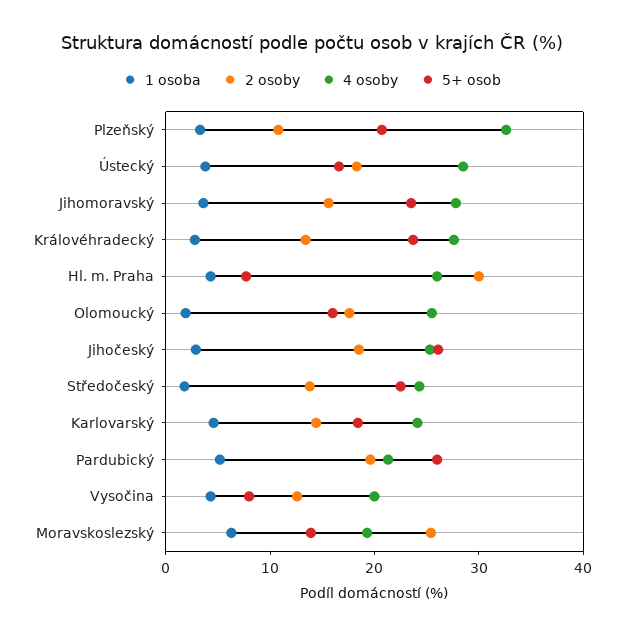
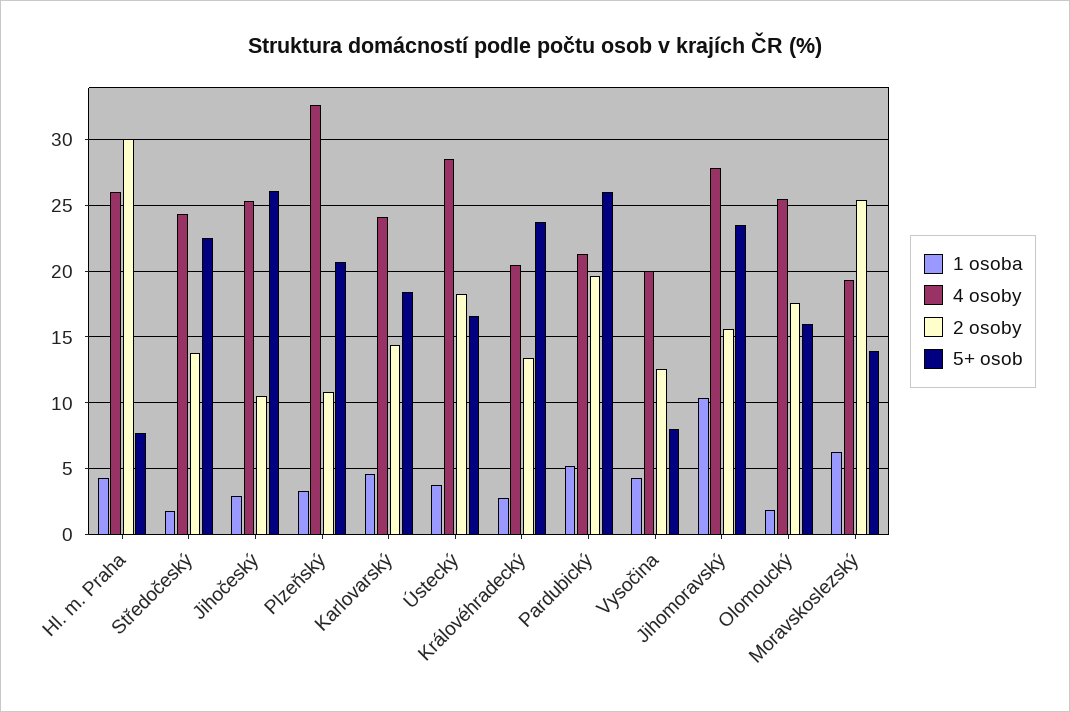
  {
    "1 osoba": {
      "Plzeňský": 3.5,
      "Ústecký": 4,
-     "Jihomoravský": 4,
+     "Jihomoravský": 10.5,
      "Královéhradecký": 3,
      "Hl. m. Praha": 4.5,
      "Olomoucký": 2,
      "Jihočeský": 3,
      "Středočeský": 2,
      "Karlovarský": 4.5,
      "Pardubický": 5,
      "Vysočina": 4.5,
      "Moravskoslezský": 6.5
    },
    "2 osoby": {
      "Plzeňský": 11,
      "Ústecký": 18.5,
      "Jihomoravský": 15.5,
      "Královéhradecký": 13.5,
      "Hl. m. Praha": 30,
      "Olomoucký": 17.5,
-     "Jihočeský": 18,
+     "Jihočeský": 10.5,
      "Středočeský": 14,
      "Karlovarský": 14.5,
      "Pardubický": 19.5,
      "Vysočina": 12.5,
      "Moravskoslezský": 25.5
    },
    "4 osoby": {
      "Plzeňský": 32.5,
      "Ústecký": 28.5,
      "Jihomoravský": 28,
-     "Královéhradecký": 28,
+     "Královéhradecký": 20.5,
      "Hl. m. Praha": 26,
      "Olomoucký": 25.5,
      "Jihočeský": 25.5,
      "Středočeský": 24.5,
      "Karlovarský": 24,
      "Pardubický": 21.5,
      "Vysočina": 20,
      "Moravskoslezský": 19.5
    },
    "5+ osob": {
      "Plzeňský": 20.5,
      "Ústecký": 16.5,
      "Jihomoravský": 23.5,
      "Královéhradecký": 23.5,
      "Hl. m. Praha": 7.5,
      "Olomoucký": 16,
      "Jihočeský": 26,
      "Středočeský": 22.5,
      "Karlovarský": 18.5,
      "Pardubický": 26,
      "Vysočina": 8,
      "Moravskoslezský": 14
    }
  }

